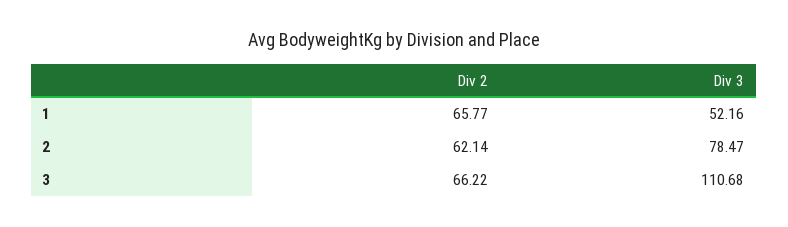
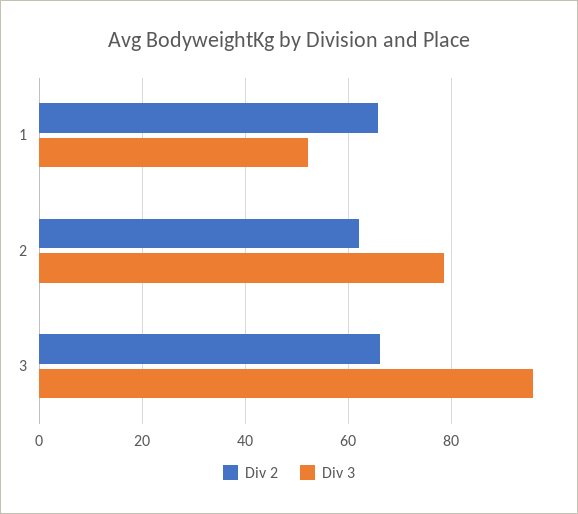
  {
    "Div 2": {
      "1": 65.77,
      "2": 62.14,
      "3": 66.22
    },
    "Div 3": {
      "1": 52.16,
      "2": 78.47,
-     "3": 110.68
+     "3": 96
    }
  }

